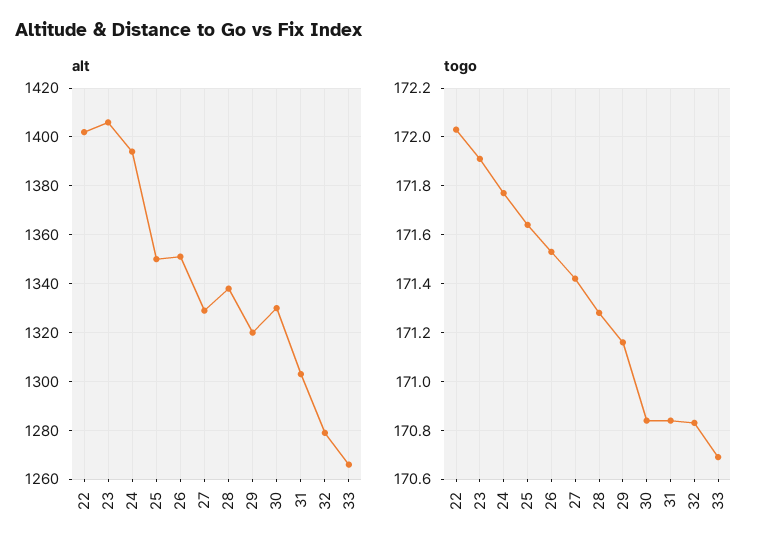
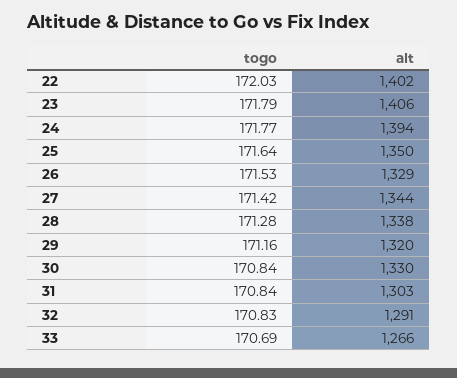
  {
    "alt": {
      "22": 1402,
      "23": 1406,
      "24": 1394,
      "25": 1350,
-     "26": 1350,
+     "26": 1329,
-     "27": 1330,
+     "27": 1344,
      "28": 1338,
      "29": 1320,
      "30": 1330,
      "31": 1303,
-     "32": 1280,
+     "32": 1291,
      "33": 1266
    },
    "togo": {
      "22": 172.03,
-     "23": 171.9,
+     "23": 171.79,
      "24": 171.77,
      "25": 171.64,
      "26": 171.53,
      "27": 171.42,
      "28": 171.28,
      "29": 171.16,
      "30": 170.84,
      "31": 170.84,
      "32": 170.83,
      "33": 170.69
    }
  }

